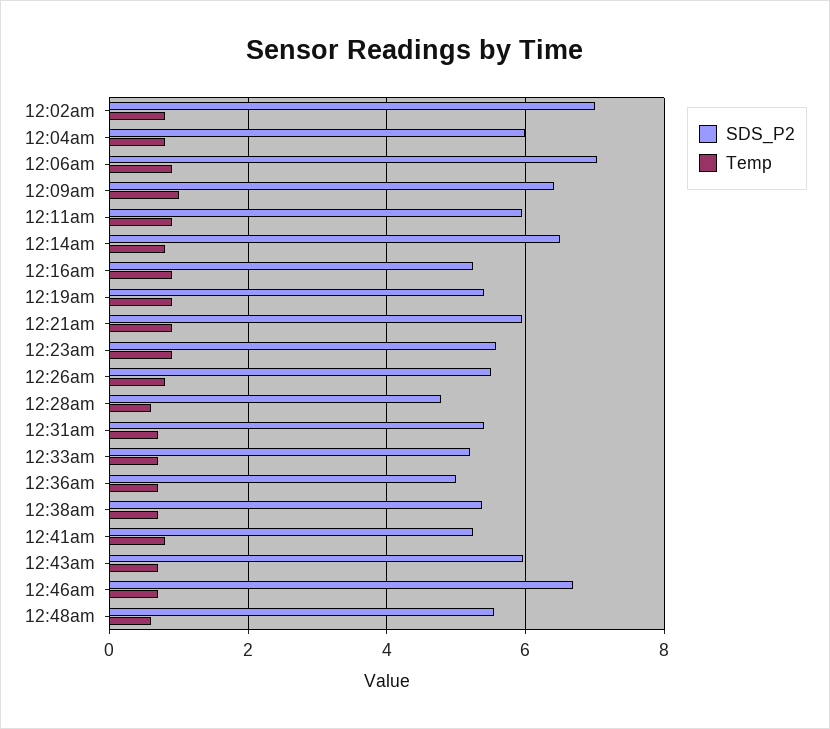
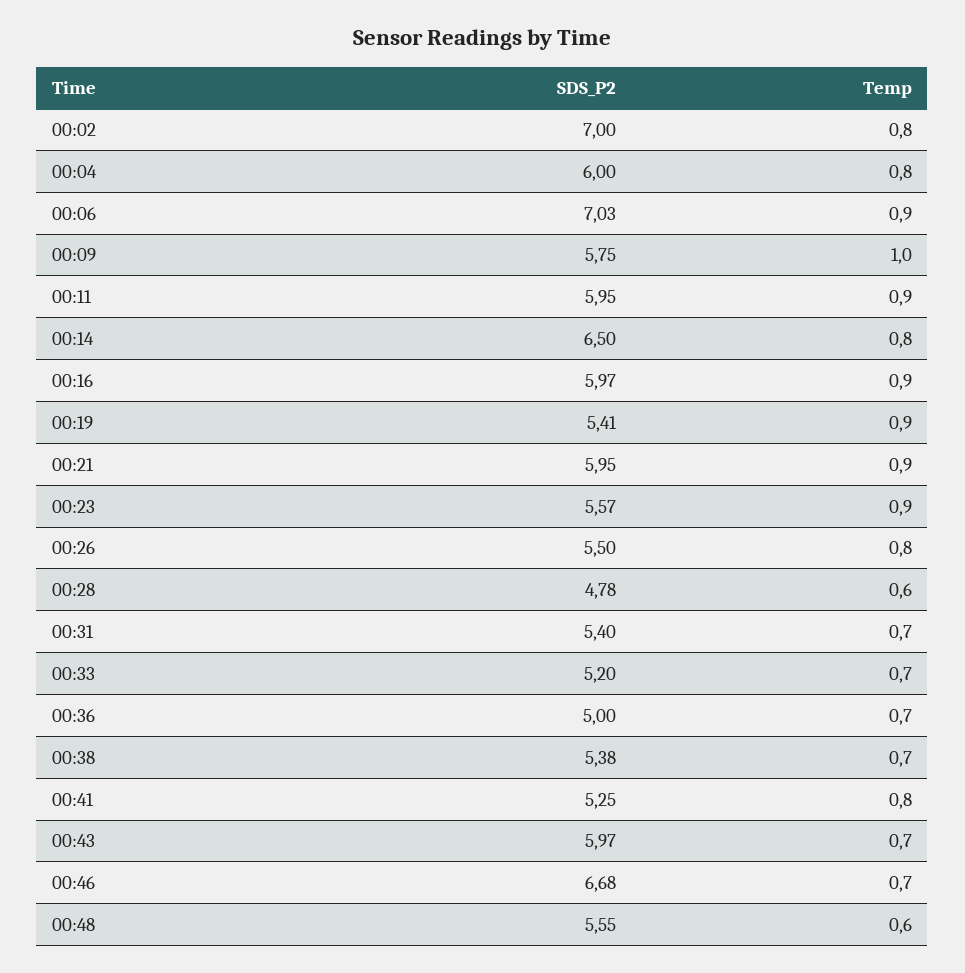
  {
    "SDS_P2": {
      "12:02am": 7,
      "12:04am": 6,
      "12:06am": 7.03,
-     "12:09am": 6.4,
+     "12:09am": 5.75,
      "12:11am": 5.95,
      "12:14am": 6.5,
-     "12:16am": 5.2,
+     "12:16am": 5.97,
      "12:19am": 5.41,
      "12:21am": 5.95,
      "12:23am": 5.57,
      "12:26am": 5.5,
      "12:28am": 4.78,
      "12:31am": 5.4,
      "12:33am": 5.2,
      "12:36am": 5,
      "12:38am": 5.38,
      "12:41am": 5.25,
      "12:43am": 5.97,
      "12:46am": 6.68,
      "12:48am": 5.55
    },
    "Temp": {
      "12:02am": 0.8,
      "12:04am": 0.8,
      "12:06am": 0.9,
      "12:09am": 1,
      "12:11am": 0.9,
      "12:14am": 0.8,
      "12:16am": 0.9,
      "12:19am": 0.9,
      "12:21am": 0.9,
      "12:23am": 0.9,
      "12:26am": 0.8,
      "12:28am": 0.6,
      "12:31am": 0.7,
      "12:33am": 0.7,
      "12:36am": 0.7,
      "12:38am": 0.7,
      "12:41am": 0.8,
      "12:43am": 0.7,
      "12:46am": 0.7,
      "12:48am": 0.6
    }
  }

